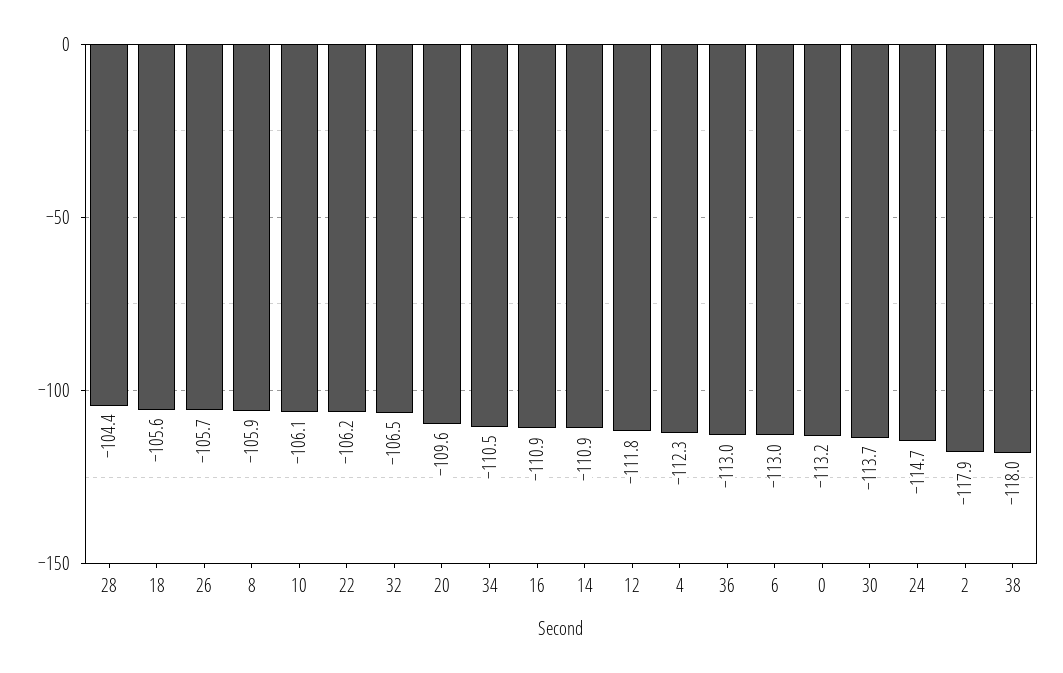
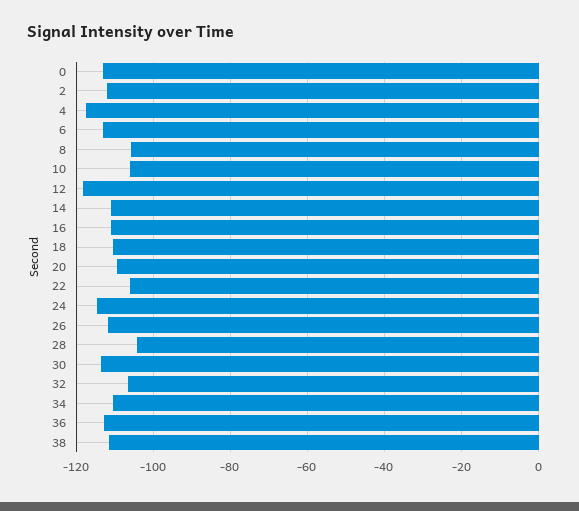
  {
    "28": -104.4,
-   "18": -105.6,
+   "18": -110,
-   "26": -105.7,
+   "26": -112,
    "8": -105.9,
    "10": -106.1,
    "22": -106.2,
    "32": -106.5,
    "20": -109.6,
    "34": -110.5,
    "16": -110.9,
    "14": -110.9,
-   "12": -111.8,
+   "12": -118,
-   "4": -112.3,
+   "4": -118,
    "36": -113,
    "6": -113,
    "0": -113.2,
    "30": -113.7,
    "24": -114.7,
-   "2": -117.9,
+   "2": -112,
-   "38": -118
+   "38": -112
  }

